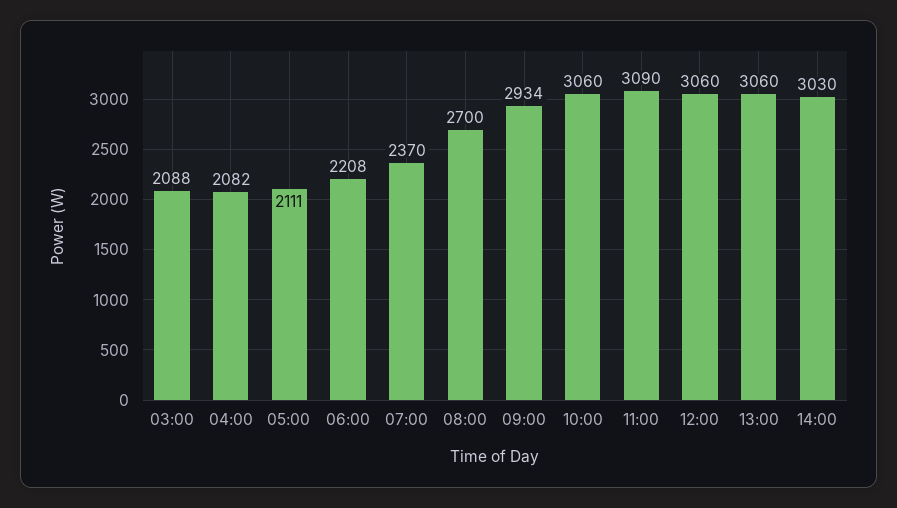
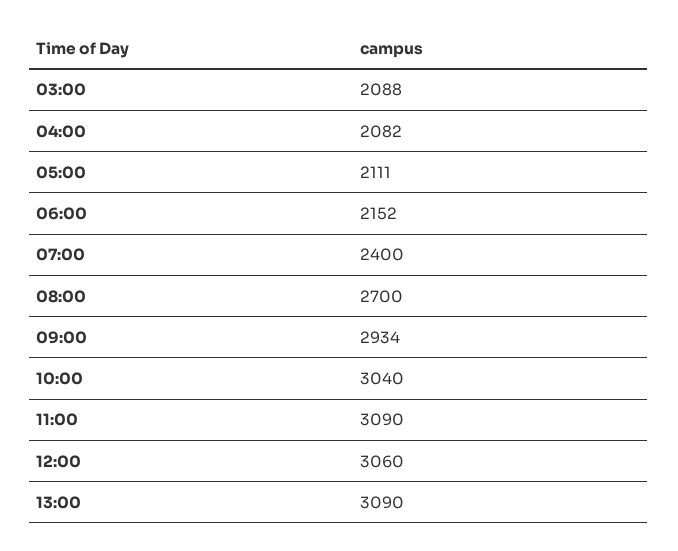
  {
    "03:00": 2088,
    "04:00": 2082,
    "05:00": 2111,
-   "06:00": 2208,
+   "06:00": 2152,
-   "07:00": 2370,
+   "07:00": 2400,
    "08:00": 2700,
    "09:00": 2934,
-   "10:00": 3060,
+   "10:00": 3040,
    "11:00": 3090,
    "12:00": 3060,
-   "13:00": 3060,
+   "13:00": 3090
-   "14:00": 3030
  }

